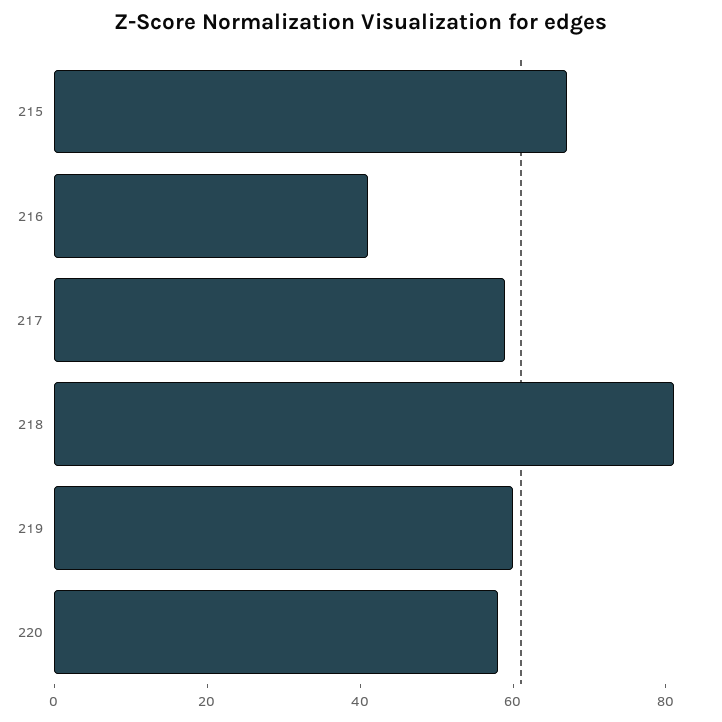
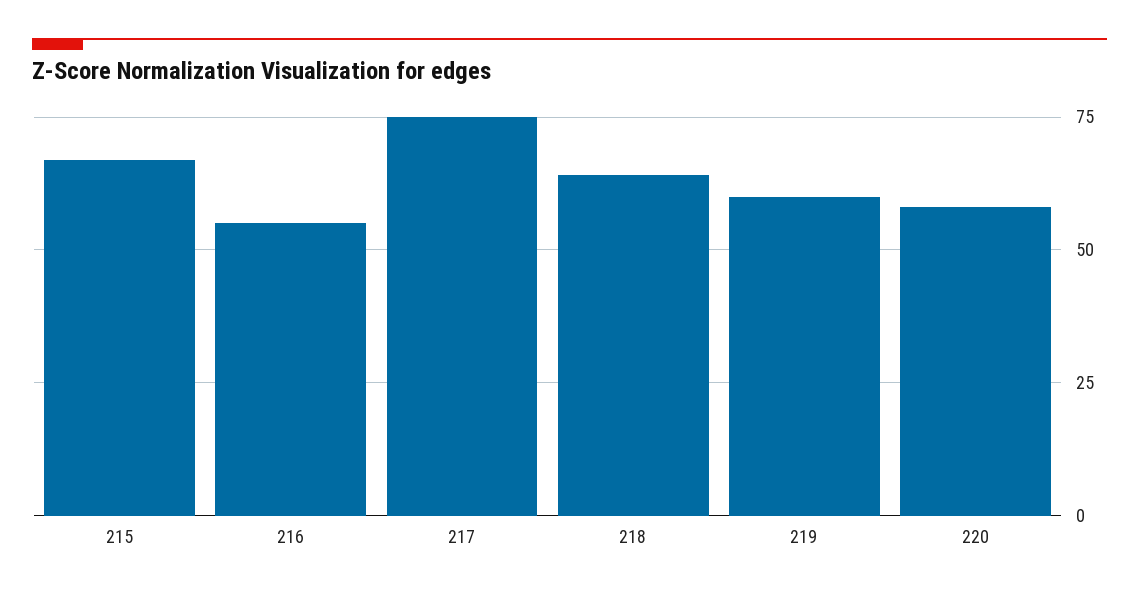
  {
    "215": 65,
-   "216": 40,
+   "216": 55,
-   "217": 60,
+   "217": 75,
-   "218": 80,
+   "218": 65,
    "219": 60,
    "220": 60
  }

